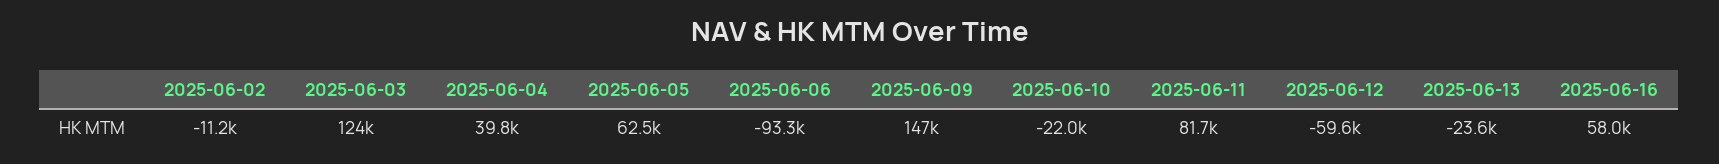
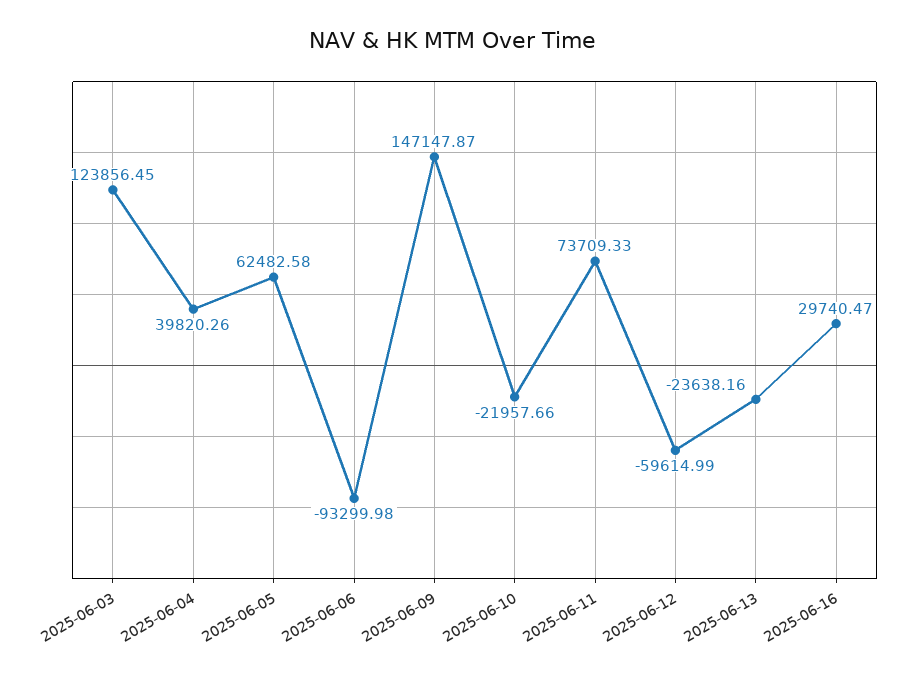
  {
-   "2025-06-02": -11200,
    "2025-06-03": 123856.45,
    "2025-06-04": 39820.26,
    "2025-06-05": 62482.58,
    "2025-06-06": -93299.98,
    "2025-06-09": 147147.87,
    "2025-06-10": -21957.66,
-   "2025-06-11": 81700,
+   "2025-06-11": 73709.33,
    "2025-06-12": -59614.99,
    "2025-06-13": -23638.16,
-   "2025-06-16": 58000
+   "2025-06-16": 29740.47
  }

